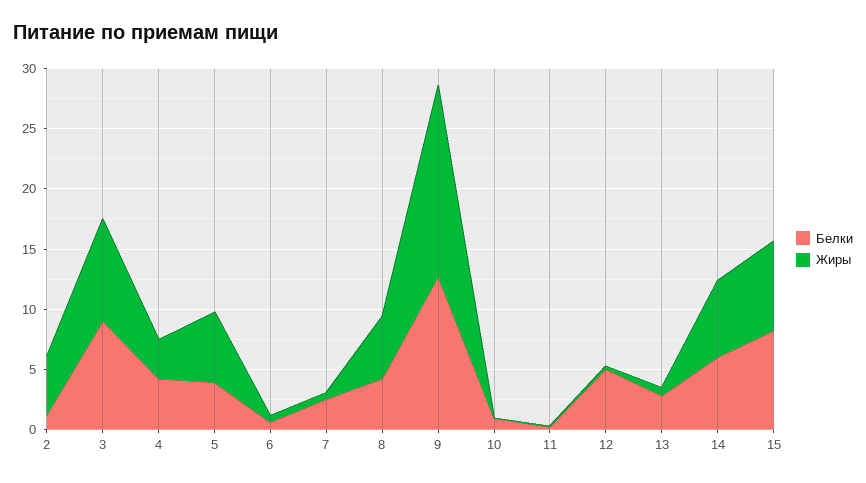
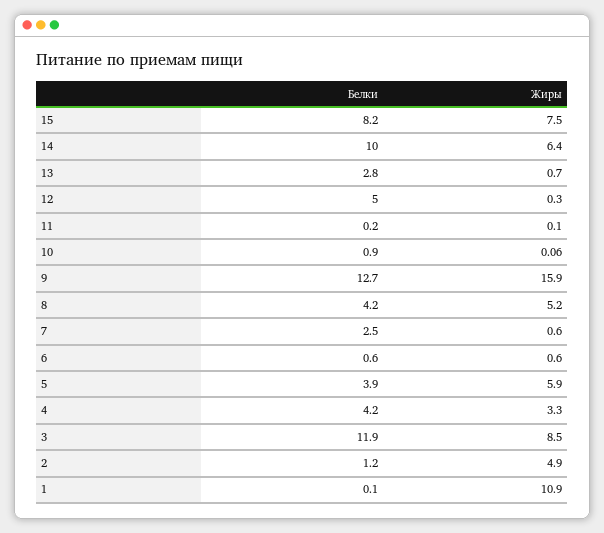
  {
    "Белки": {
      "2": 1.2,
-     "3": 9,
+     "3": 11.9,
      "4": 4.2,
      "5": 3.9,
      "6": 0.6,
      "7": 2.5,
      "8": 4.2,
      "9": 12.7,
      "10": 0.9,
      "11": 0.2,
      "12": 5,
      "13": 2.8,
-     "14": 6,
+     "14": 10,
-     "15": 8.2
+     "15": 8.2,
+     "1": 0.1
    },
    "Жиры": {
      "2": 4.9,
      "3": 8.5,
      "4": 3.3,
      "5": 5.9,
      "6": 0.6,
      "7": 0.6,
      "8": 5.2,
      "9": 15.9,
      "10": 0.06,
      "11": 0.1,
      "12": 0.3,
      "13": 0.7,
      "14": 6.4,
-     "15": 7.5
+     "15": 7.5,
+     "1": 10.9
    }
  }

